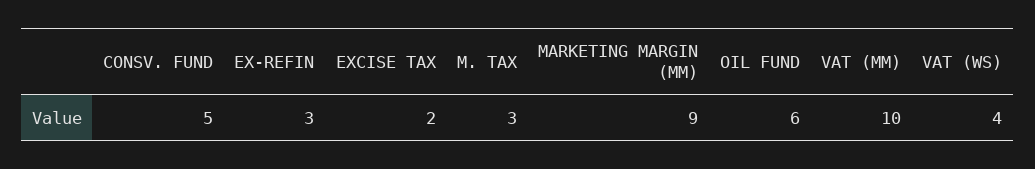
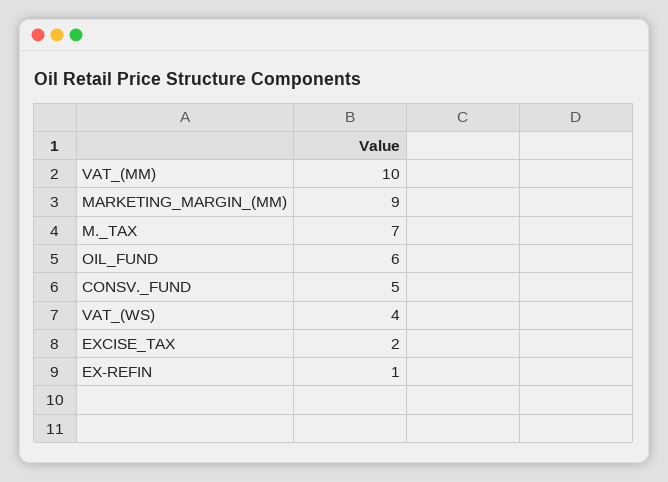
  {
    "CONSV. FUND": 5,
-   "EX-REFIN": 3,
+   "EX-REFIN": 1,
    "EXCISE TAX": 2,
-   "M. TAX": 3,
+   "M. TAX": 7,
    "MARKETING MARGIN (MM)": 9,
    "OIL FUND": 6,
    "VAT (MM)": 10,
    "VAT (WS)": 4
  }

